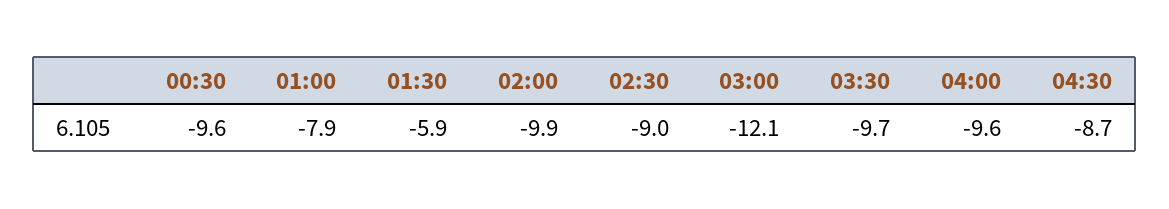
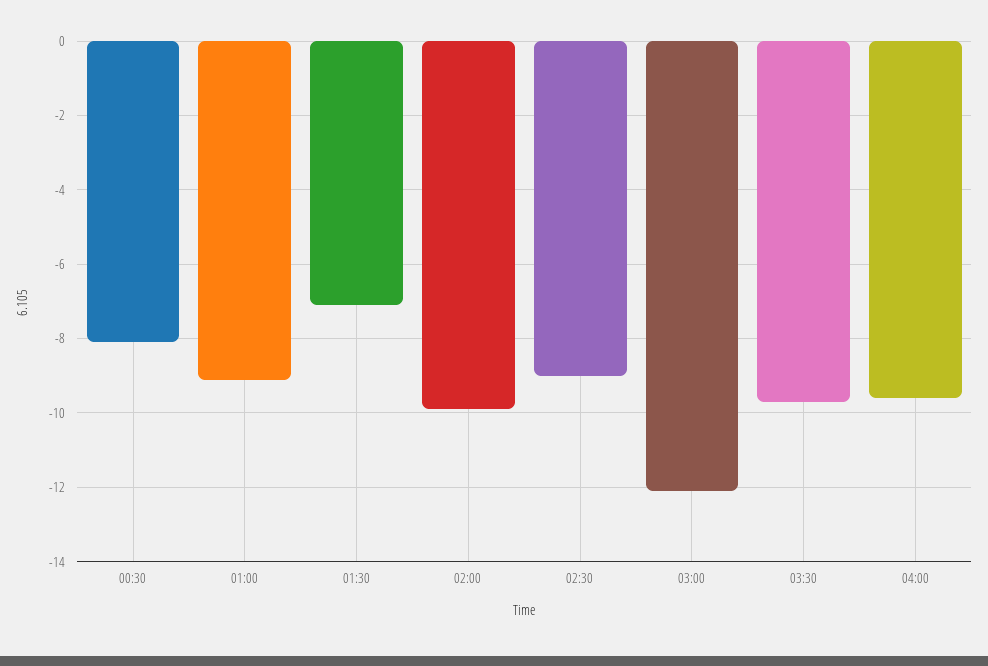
  {
-   "00:30": -9.6,
+   "00:30": -8,
-   "01:00": -7.9,
+   "01:00": -9,
-   "01:30": -5.9,
+   "01:30": -7,
    "02:00": -9.9,
    "02:30": -9,
    "03:00": -12.1,
    "03:30": -9.7,
-   "04:00": -9.6,
+   "04:00": -9.6
-   "04:30": -8.7
  }

